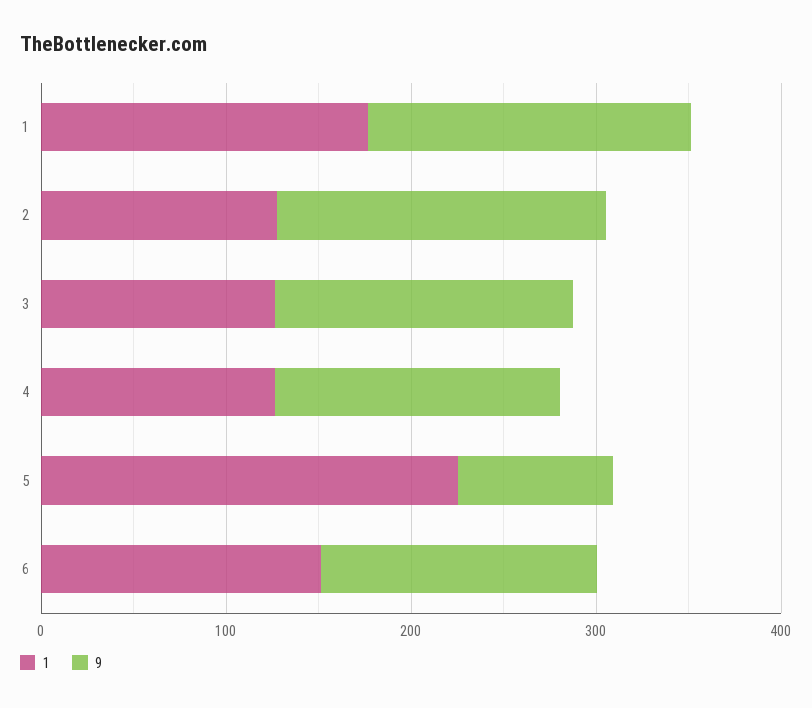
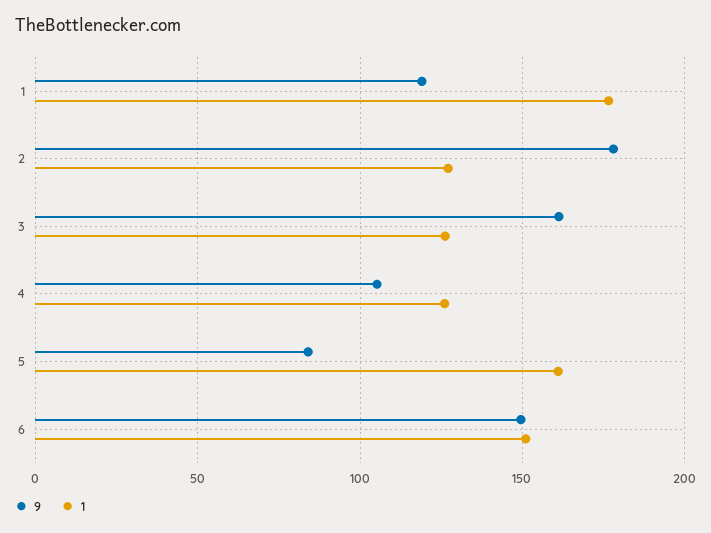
  {
    "1": {
      "1": 175,
      "2": 125,
      "3": 125,
      "4": 125,
-     "5": 220,
+     "5": 160,
      "6": 150
    },
    "9": {
-     "1": 180,
+     "1": 120,
      "2": 180,
      "3": 160,
-     "4": 160,
+     "4": 105,
      "5": 85,
      "6": 150
    }
  }

